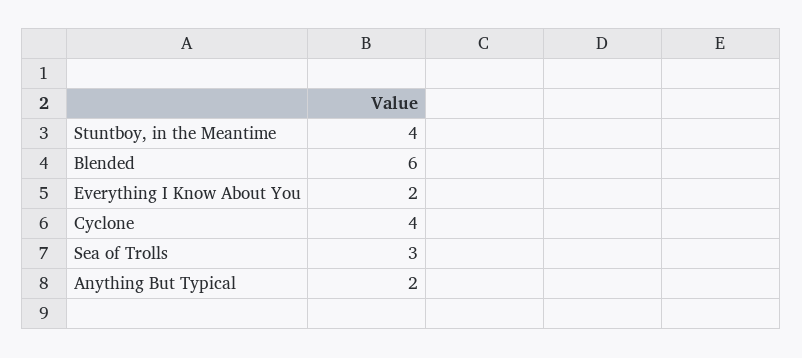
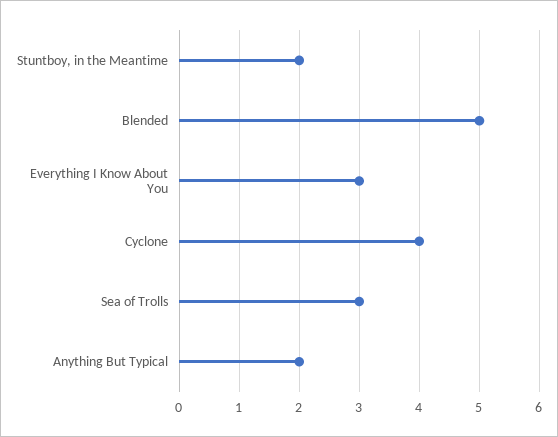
  {
-   "Stuntboy, in the Meantime": 4,
+   "Stuntboy, in the Meantime": 2,
-   "Blended": 6,
+   "Blended": 5,
-   "Everything I Know About You": 2,
+   "Everything I Know About You": 3,
    "Cyclone": 4,
    "Sea of Trolls": 3,
    "Anything But Typical": 2
  }

